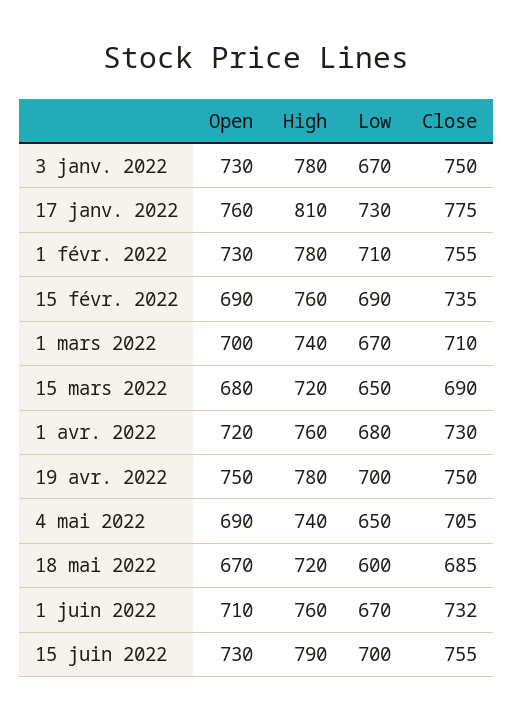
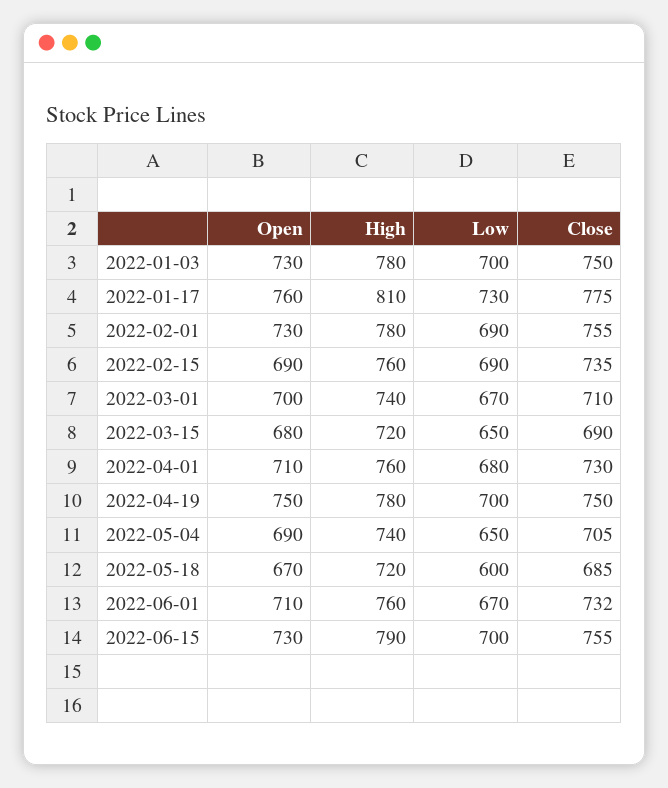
  {
    "Open": {
      "3 janv. 2022": 730,
      "17 janv. 2022": 760,
      "1 févr. 2022": 730,
      "15 févr. 2022": 690,
      "1 mars 2022": 700,
      "15 mars 2022": 680,
-     "1 avr. 2022": 720,
+     "1 avr. 2022": 710,
      "19 avr. 2022": 750,
      "4 mai 2022": 690,
      "18 mai 2022": 670,
      "1 juin 2022": 710,
      "15 juin 2022": 730
    },
    "High": {
      "3 janv. 2022": 780,
      "17 janv. 2022": 810,
      "1 févr. 2022": 780,
      "15 févr. 2022": 760,
      "1 mars 2022": 740,
      "15 mars 2022": 720,
      "1 avr. 2022": 760,
      "19 avr. 2022": 780,
      "4 mai 2022": 740,
      "18 mai 2022": 720,
      "1 juin 2022": 760,
      "15 juin 2022": 790
    },
    "Low": {
-     "3 janv. 2022": 670,
+     "3 janv. 2022": 700,
      "17 janv. 2022": 730,
-     "1 févr. 2022": 710,
+     "1 févr. 2022": 690,
      "15 févr. 2022": 690,
      "1 mars 2022": 670,
      "15 mars 2022": 650,
      "1 avr. 2022": 680,
      "19 avr. 2022": 700,
      "4 mai 2022": 650,
      "18 mai 2022": 600,
      "1 juin 2022": 670,
      "15 juin 2022": 700
    },
    "Close": {
      "3 janv. 2022": 750,
      "17 janv. 2022": 775,
      "1 févr. 2022": 755,
      "15 févr. 2022": 735,
      "1 mars 2022": 710,
      "15 mars 2022": 690,
      "1 avr. 2022": 730,
      "19 avr. 2022": 750,
      "4 mai 2022": 705,
      "18 mai 2022": 685,
      "1 juin 2022": 732,
      "15 juin 2022": 755
    }
  }

